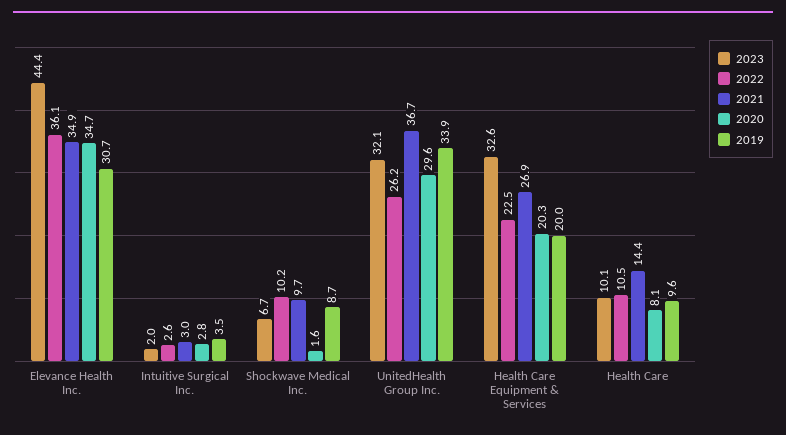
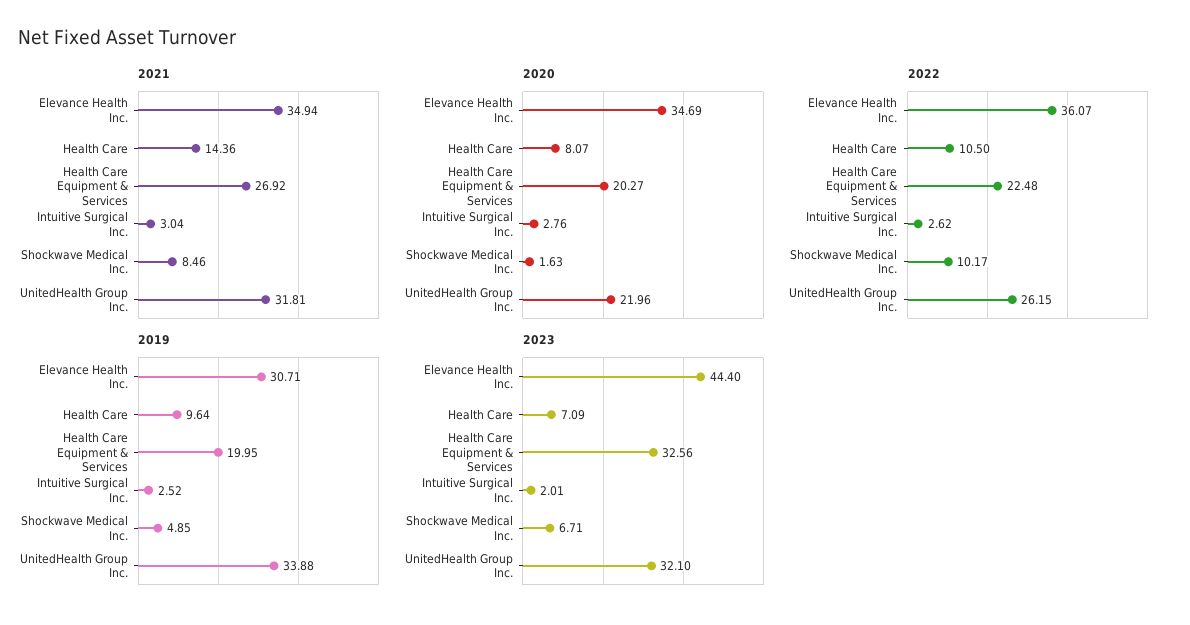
  {
    "2023": {
      "Elevance Health Inc.": 44.4,
      "Intuitive Surgical Inc.": 2.01,
      "Shockwave Medical Inc.": 6.71,
      "UnitedHealth Group Inc.": 32.1,
      "Health Care Equipment & Services": 32.56,
-     "Health Care": 10.1
+     "Health Care": 7.09
    },
    "2022": {
      "Elevance Health Inc.": 36.07,
      "Intuitive Surgical Inc.": 2.62,
      "Shockwave Medical Inc.": 10.17,
      "UnitedHealth Group Inc.": 26.15,
      "Health Care Equipment & Services": 22.48,
      "Health Care": 10.5
    },
    "2021": {
      "Elevance Health Inc.": 34.94,
      "Intuitive Surgical Inc.": 3.04,
-     "Shockwave Medical Inc.": 9.7,
+     "Shockwave Medical Inc.": 8.46,
-     "UnitedHealth Group Inc.": 36.7,
+     "UnitedHealth Group Inc.": 31.81,
      "Health Care Equipment & Services": 26.92,
      "Health Care": 14.36
    },
    "2020": {
      "Elevance Health Inc.": 34.69,
      "Intuitive Surgical Inc.": 2.76,
      "Shockwave Medical Inc.": 1.63,
-     "UnitedHealth Group Inc.": 29.6,
+     "UnitedHealth Group Inc.": 21.96,
      "Health Care Equipment & Services": 20.27,
      "Health Care": 8.07
    },
    "2019": {
      "Elevance Health Inc.": 30.71,
-     "Intuitive Surgical Inc.": 3.5,
+     "Intuitive Surgical Inc.": 2.52,
-     "Shockwave Medical Inc.": 8.7,
+     "Shockwave Medical Inc.": 4.85,
      "UnitedHealth Group Inc.": 33.88,
      "Health Care Equipment & Services": 19.95,
      "Health Care": 9.64
    }
  }

